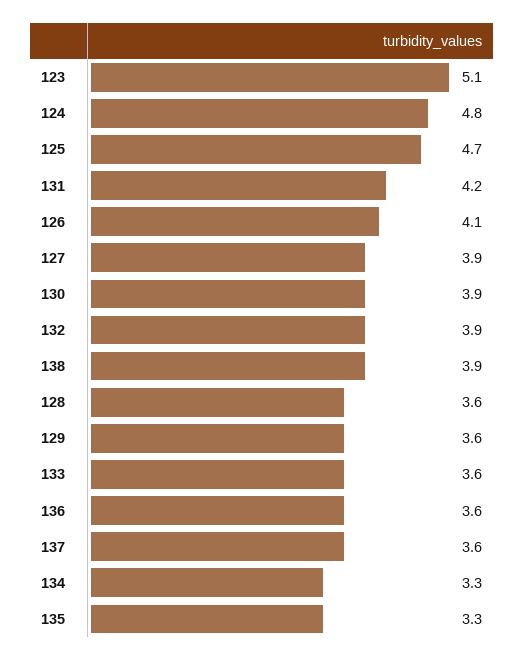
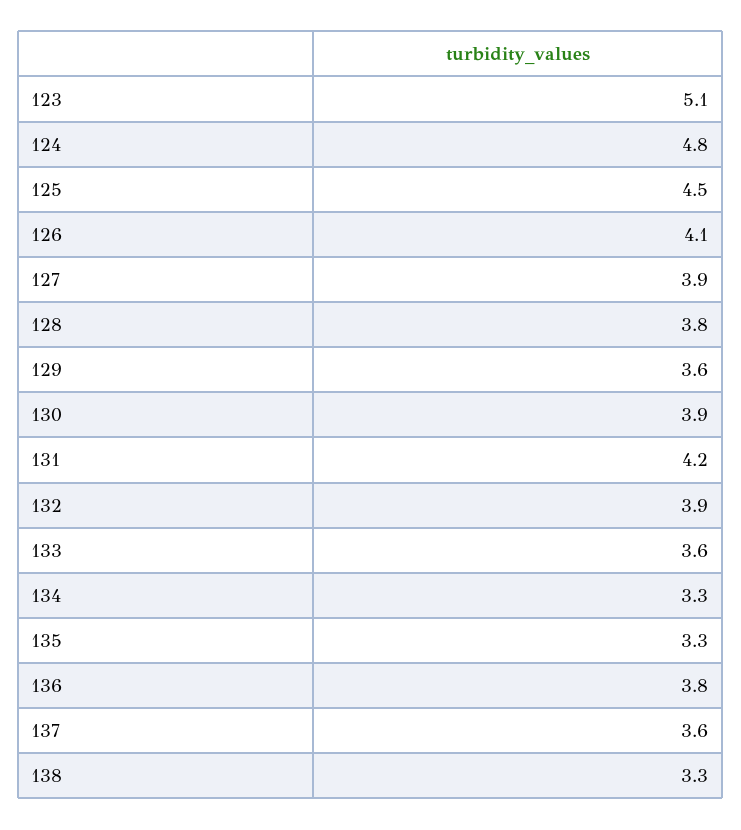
  {
    "123": 5.1,
    "124": 4.8,
-   "125": 4.7,
+   "125": 4.5,
    "131": 4.2,
    "126": 4.1,
    "127": 3.9,
    "130": 3.9,
    "132": 3.9,
-   "138": 3.9,
+   "138": 3.3,
-   "128": 3.6,
+   "128": 3.8,
    "129": 3.6,
    "133": 3.6,
-   "136": 3.6,
+   "136": 3.8,
    "137": 3.6,
    "134": 3.3,
    "135": 3.3
  }

